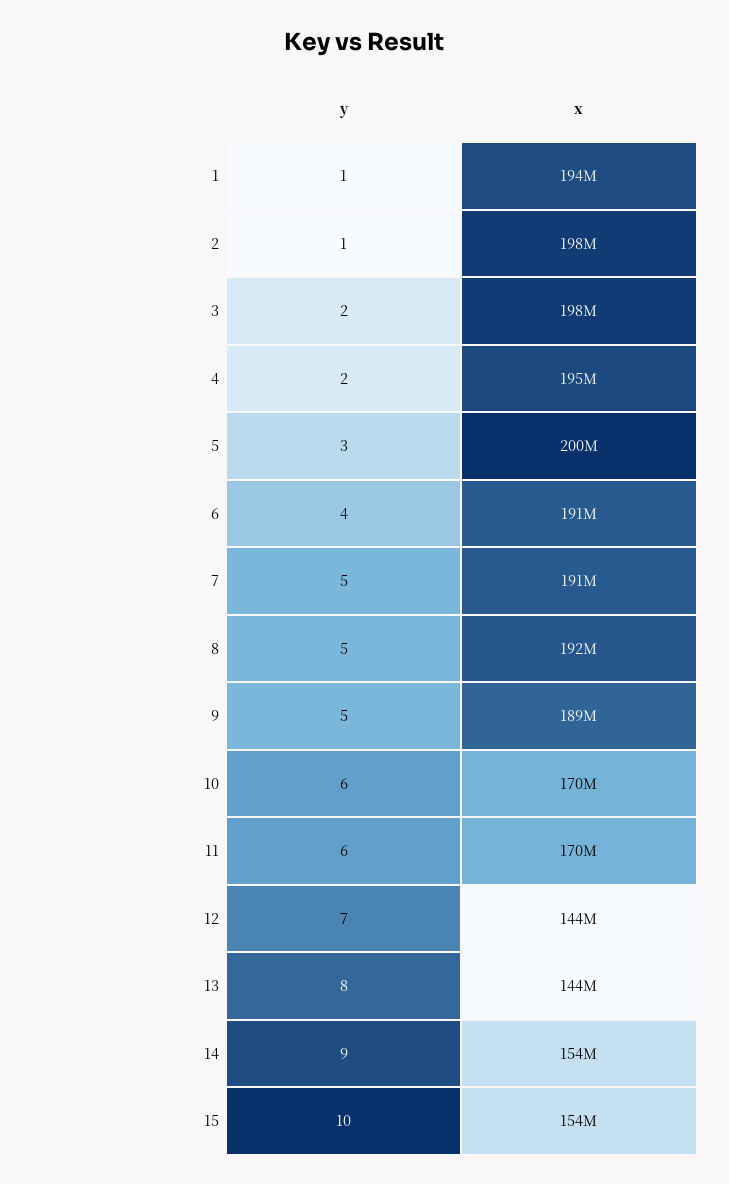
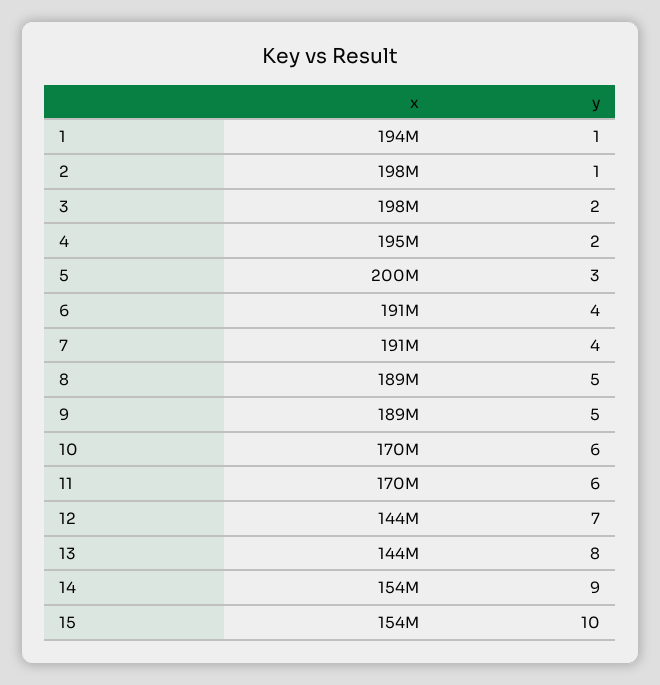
  {
    "y": {
      "1": 1,
      "2": 1,
      "3": 2,
      "4": 2,
      "5": 3,
      "6": 4,
-     "7": 5,
+     "7": 4,
      "8": 5,
      "9": 5,
      "10": 6,
      "11": 6,
      "12": 7,
      "13": 8,
      "14": 9,
      "15": 10
    },
    "x": {
      "1": 194000000,
      "2": 198000000,
      "3": 198000000,
      "4": 195000000,
      "5": 200000000,
      "6": 191000000,
      "7": 191000000,
-     "8": 192000000,
+     "8": 189000000,
      "9": 189000000,
      "10": 170000000,
      "11": 170000000,
      "12": 144000000,
      "13": 144000000,
      "14": 154000000,
      "15": 154000000
    }
  }

